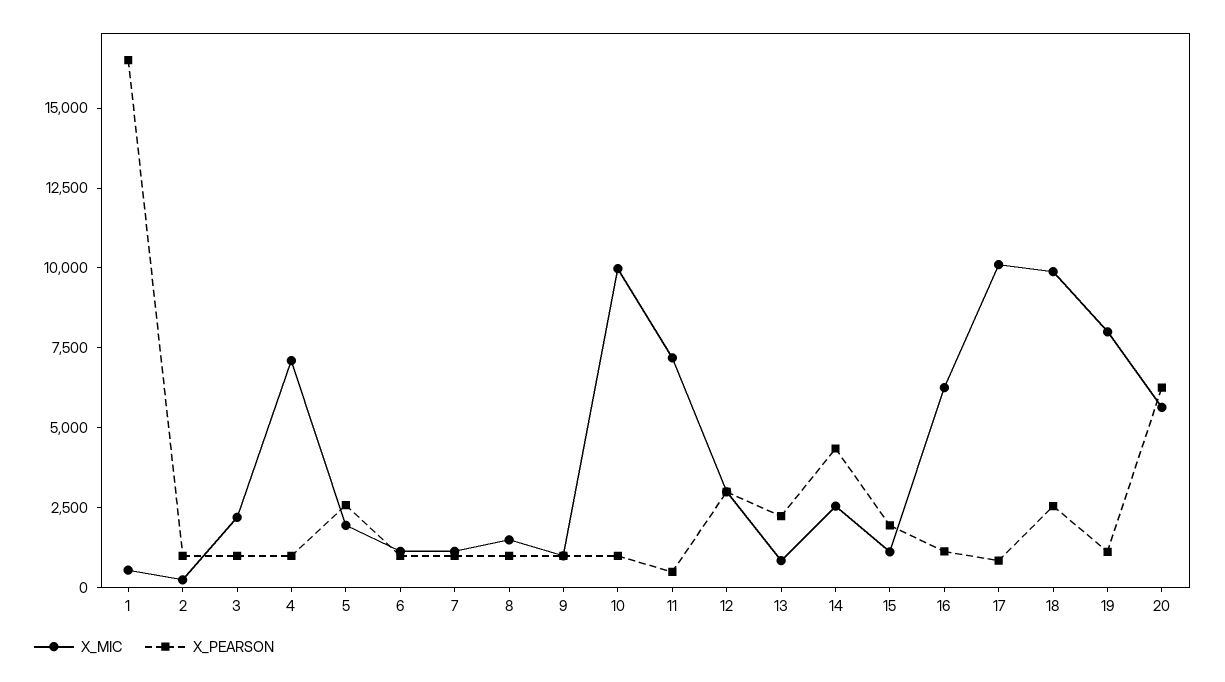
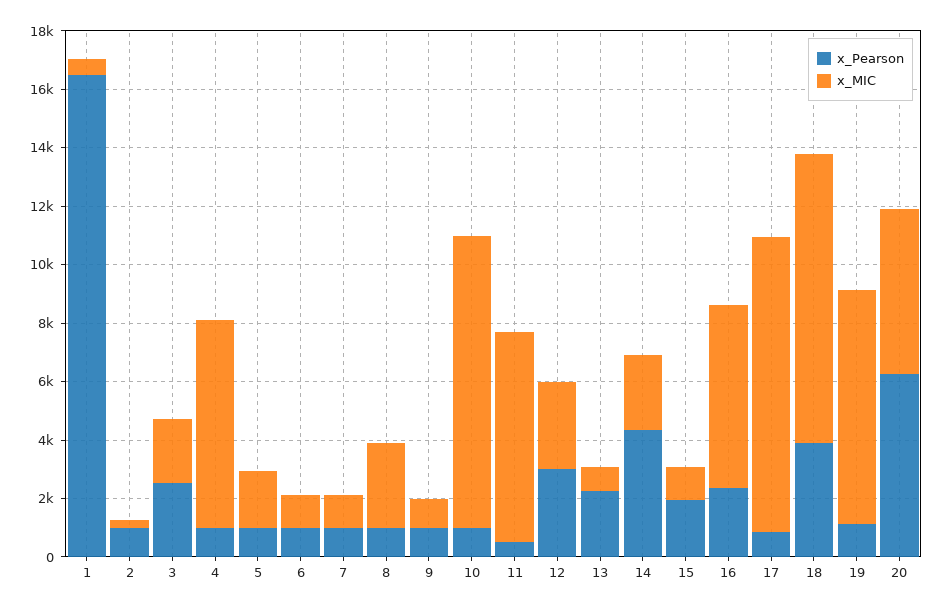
  {
    "X_MIC": {
      "1": 500,
      "2": 0,
      "3": 2000,
      "4": 7000,
      "5": 2000,
      "6": 1000,
      "7": 1000,
-     "8": 1500,
+     "8": 3000,
      "9": 1000,
      "10": 10000,
      "11": 7000,
      "12": 3000,
      "13": 1000,
      "14": 2500,
      "15": 1000,
      "16": 6500,
      "17": 10000,
      "18": 10000,
      "19": 8000,
      "20": 5500
    },
    "X_PEARSON": {
      "1": 16500,
      "2": 1000,
-     "3": 1000,
+     "3": 2500,
      "4": 1000,
-     "5": 2500,
+     "5": 1000,
      "6": 1000,
      "7": 1000,
      "8": 1000,
      "9": 1000,
      "10": 1000,
      "11": 500,
      "12": 3000,
      "13": 2000,
      "14": 4500,
      "15": 2000,
-     "16": 1000,
+     "16": 2500,
      "17": 1000,
-     "18": 2500,
+     "18": 4000,
      "19": 1000,
      "20": 6500
    }
  }

